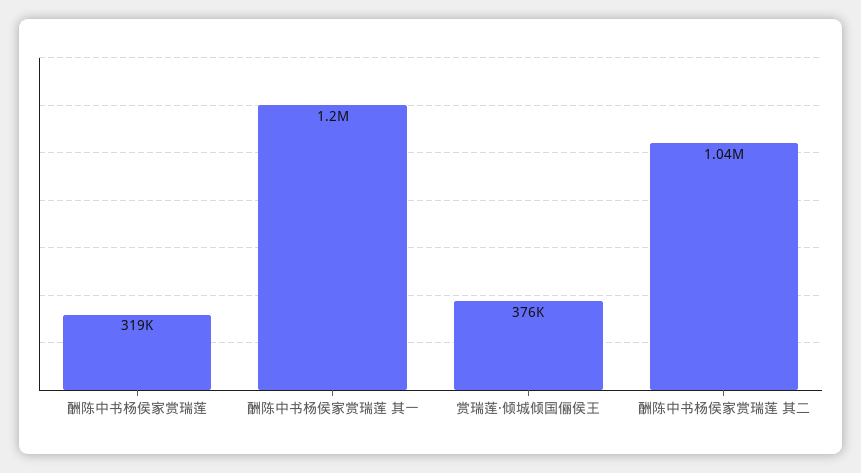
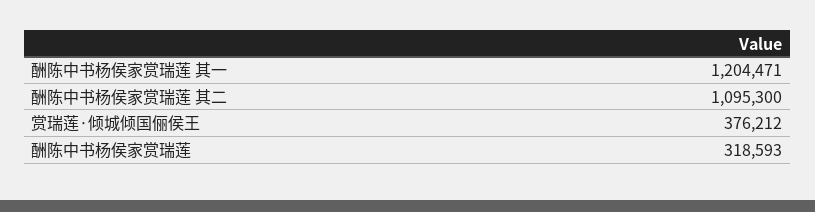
  {
    "酬陈中书杨侯家赏瑞莲": 318593,
    "酬陈中书杨侯家赏瑞莲 其一": 1204471,
    "赏瑞莲·倾城倾国俪侯王": 376212,
-   "酬陈中书杨侯家赏瑞莲 其二": 1040000
+   "酬陈中书杨侯家赏瑞莲 其二": 1095300
  }

